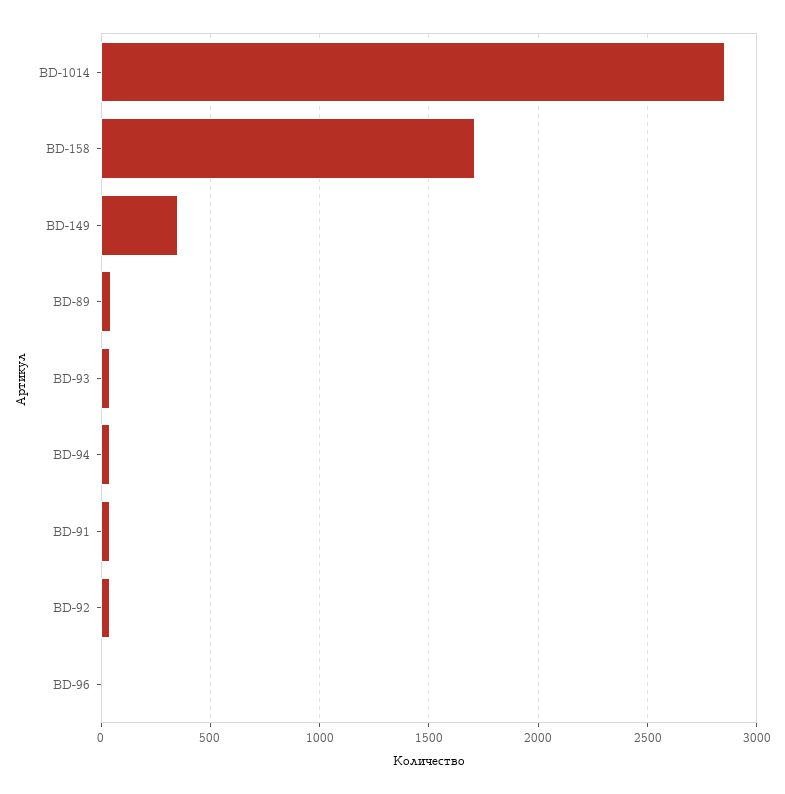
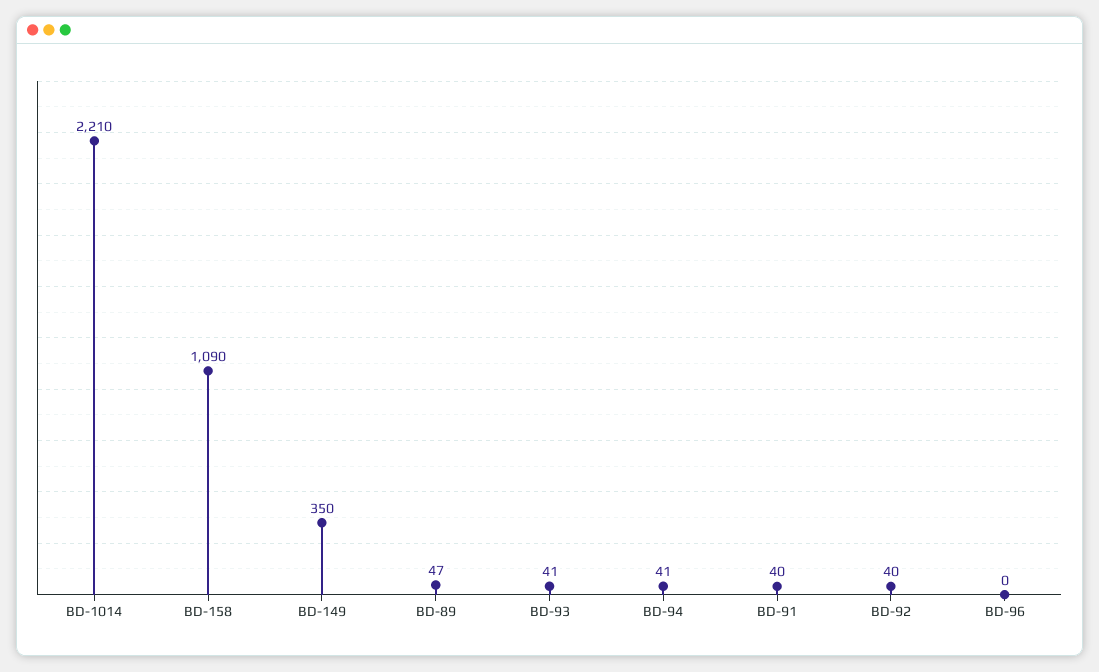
  {
-   "BD-1014": 2850,
+   "BD-1014": 2210,
-   "BD-158": 1700,
+   "BD-158": 1090,
    "BD-149": 350,
    "BD-89": 47,
    "BD-93": 41,
    "BD-94": 41,
    "BD-91": 40,
    "BD-92": 40,
    "BD-96": 0
  }

